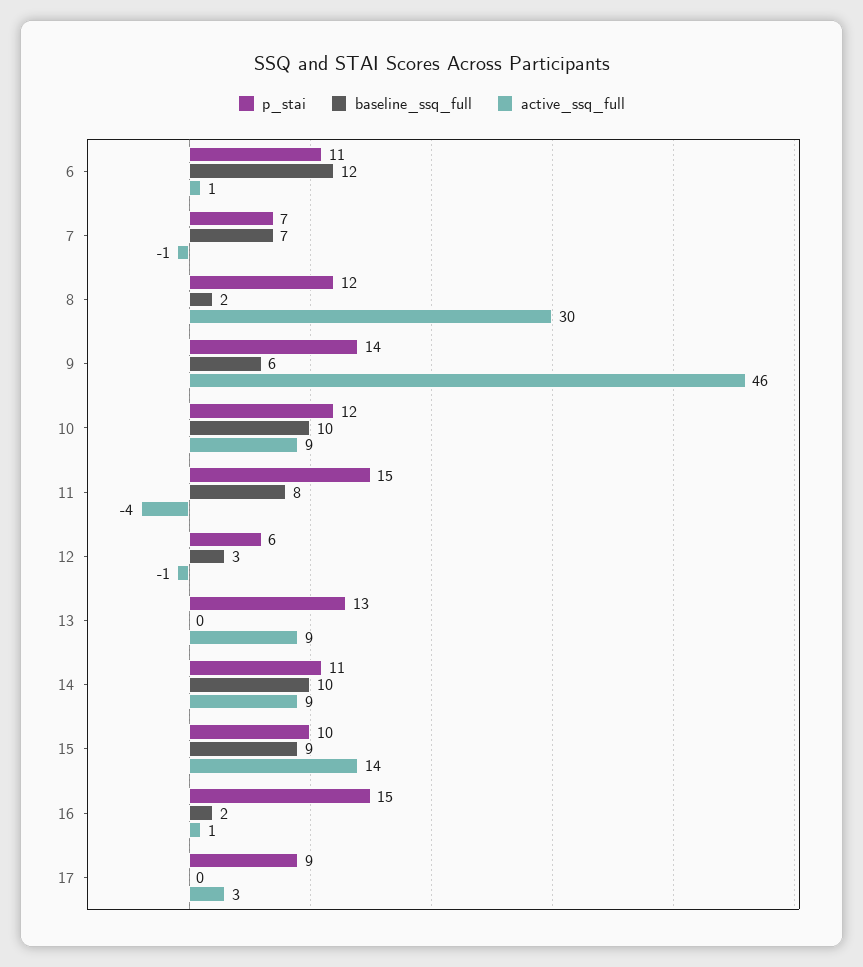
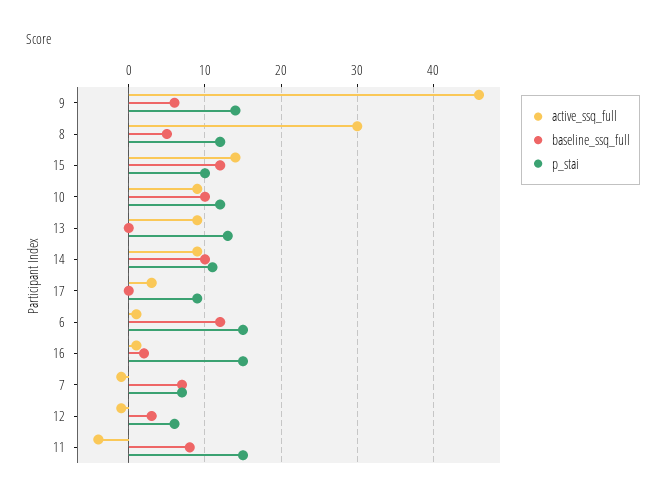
  {
    "p_stai": {
-     "6": 11,
+     "6": 15,
      "7": 7,
      "8": 12,
      "9": 14,
      "10": 12,
      "11": 15,
      "12": 6,
      "13": 13,
      "14": 11,
      "15": 10,
      "16": 15,
      "17": 9
    },
    "baseline_ssq_full": {
      "6": 12,
      "7": 7,
-     "8": 2,
+     "8": 5,
      "9": 6,
      "10": 10,
      "11": 8,
      "12": 3,
      "13": 0,
      "14": 10,
-     "15": 9,
+     "15": 12,
      "16": 2,
      "17": 0
    },
    "active_ssq_full": {
      "6": 1,
      "7": -1,
      "8": 30,
      "9": 46,
      "10": 9,
      "11": -4,
      "12": -1,
      "13": 9,
      "14": 9,
      "15": 14,
      "16": 1,
      "17": 3
    }
  }

